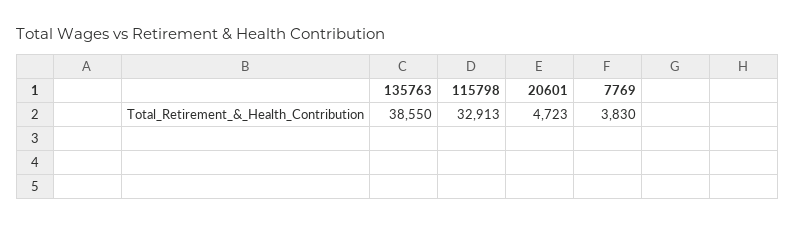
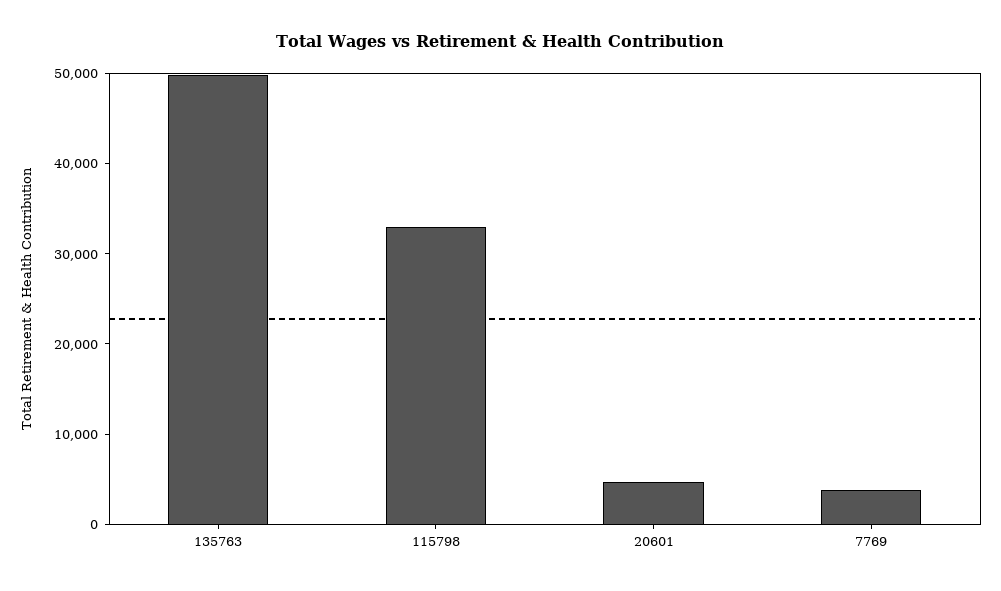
  {
-   "135763": 38550,
+   "135763": 50000,
    "115798": 32913,
    "20601": 4723,
    "7769": 3830
  }

